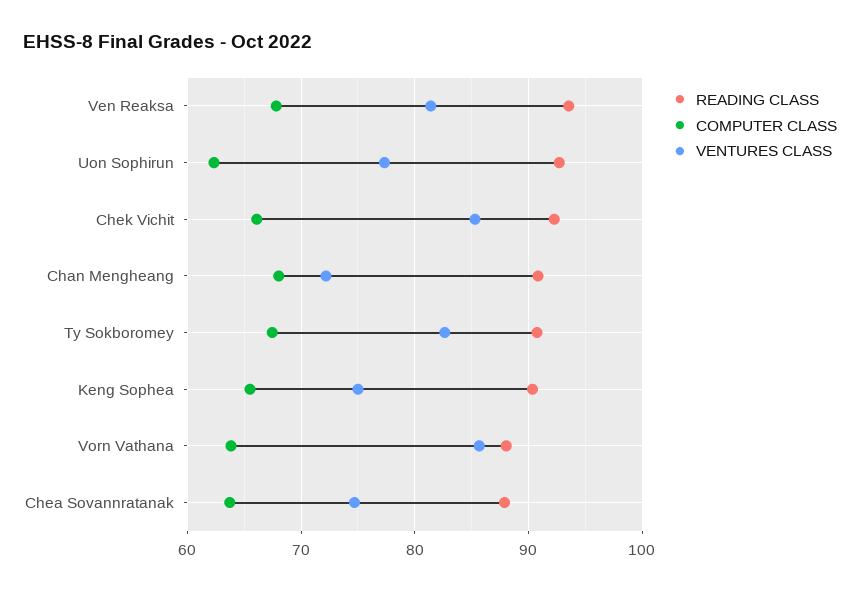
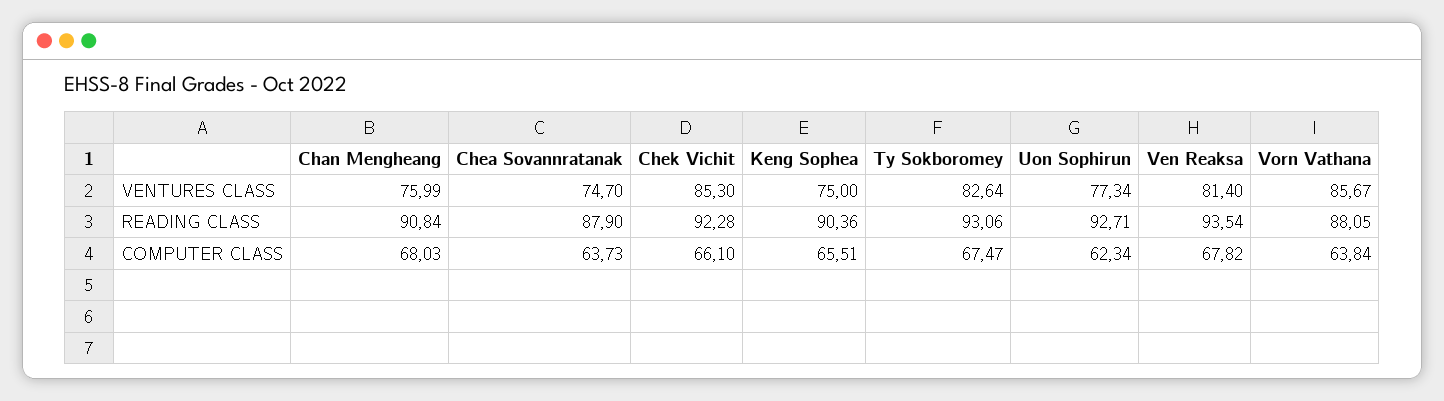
  {
    "READING CLASS": {
      "Ven Reaksa": 93.54,
      "Uon Sophirun": 92.71,
      "Chek Vichit": 92.28,
      "Chan Mengheang": 90.84,
-     "Ty Sokboromey": 91,
+     "Ty Sokboromey": 93.06,
      "Keng Sophea": 90.36,
      "Vorn Vathana": 88.05,
      "Chea Sovannratanak": 87.9
    },
    "COMPUTER CLASS": {
      "Ven Reaksa": 67.82,
      "Uon Sophirun": 62.34,
      "Chek Vichit": 66.1,
      "Chan Mengheang": 68.03,
      "Ty Sokboromey": 67.47,
      "Keng Sophea": 65.51,
      "Vorn Vathana": 63.84,
      "Chea Sovannratanak": 63.73
    },
    "VENTURES CLASS": {
      "Ven Reaksa": 81.4,
      "Uon Sophirun": 77.34,
      "Chek Vichit": 85.3,
-     "Chan Mengheang": 72,
+     "Chan Mengheang": 75.99,
      "Ty Sokboromey": 82.64,
      "Keng Sophea": 75,
      "Vorn Vathana": 85.67,
      "Chea Sovannratanak": 74.7
    }
  }

